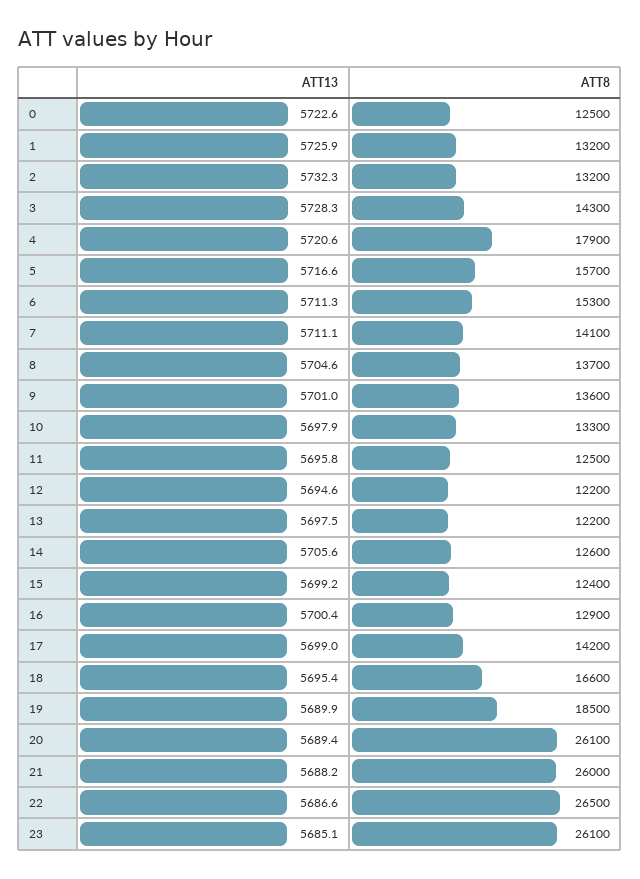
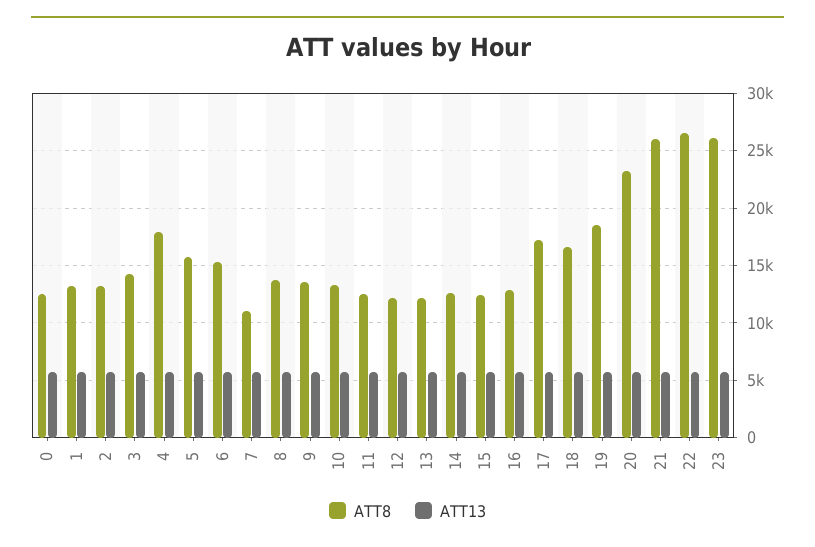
  {
    "ATT13": {
      "0": 5722.6,
      "1": 5725.9,
      "2": 5732.3,
      "3": 5728.3,
      "4": 5720.6,
      "5": 5716.6,
      "6": 5711.3,
      "7": 5711.1,
      "8": 5704.6,
      "9": 5701,
      "10": 5697.9,
      "11": 5695.8,
      "12": 5694.6,
      "13": 5697.5,
      "14": 5705.6,
      "15": 5699.2,
      "16": 5700.4,
      "17": 5699,
      "18": 5695.4,
      "19": 5689.9,
      "20": 5689.4,
      "21": 5688.2,
      "22": 5686.6,
      "23": 5685.1
    },
    "ATT8": {
      "0": 12500,
      "1": 13200,
      "2": 13200,
      "3": 14300,
      "4": 17900,
      "5": 15700,
      "6": 15300,
-     "7": 14100,
+     "7": 11000,
      "8": 13700,
      "9": 13600,
      "10": 13300,
      "11": 12500,
      "12": 12200,
      "13": 12200,
      "14": 12600,
      "15": 12400,
      "16": 12900,
-     "17": 14200,
+     "17": 17000,
      "18": 16600,
      "19": 18500,
-     "20": 26100,
+     "20": 23000,
      "21": 26000,
      "22": 26500,
      "23": 26100
    }
  }

